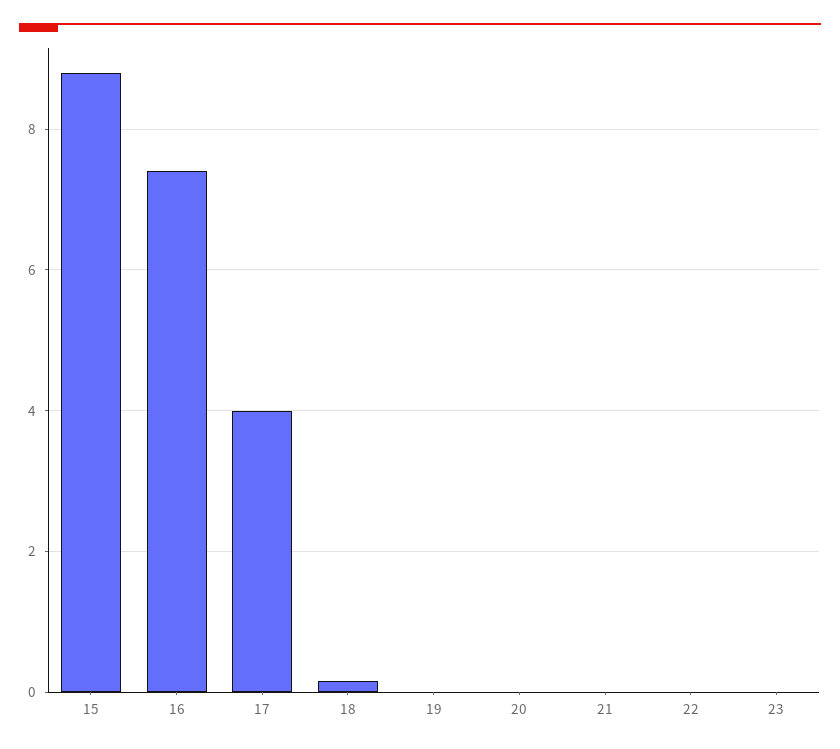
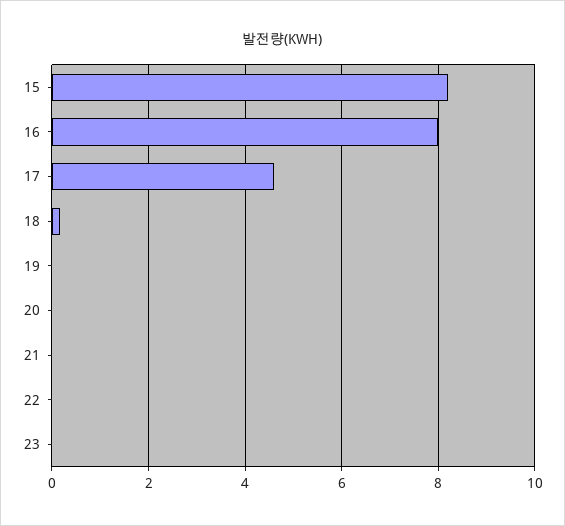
  {
-   "15": 8.8,
+   "15": 8.2,
-   "16": 7.4,
+   "16": 8,
-   "17": 4,
+   "17": 4.6,
    "18": 0.2,
    "19": 0,
    "20": 0,
    "21": 0,
    "22": 0,
    "23": 0
  }

